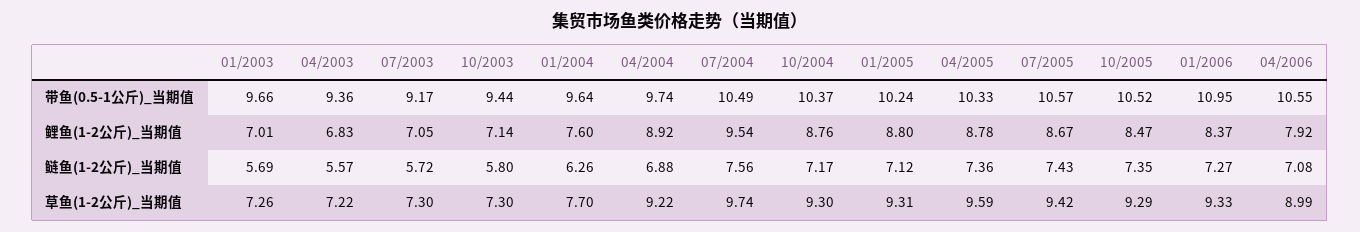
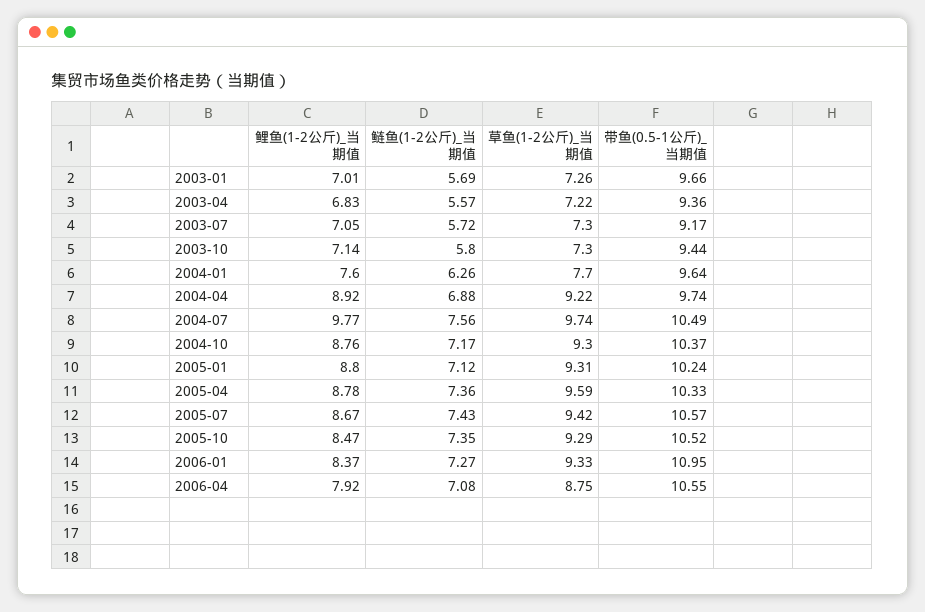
  {
    "01/2003": {
      "带鱼(0.5-1公斤)_当期值": 9.66,
      "鲤鱼(1-2公斤)_当期值": 7.01,
      "鲢鱼(1-2公斤)_当期值": 5.69,
      "草鱼(1-2公斤)_当期值": 7.26
    },
    "04/2003": {
      "带鱼(0.5-1公斤)_当期值": 9.36,
      "鲤鱼(1-2公斤)_当期值": 6.83,
      "鲢鱼(1-2公斤)_当期值": 5.57,
      "草鱼(1-2公斤)_当期值": 7.22
    },
    "07/2003": {
      "带鱼(0.5-1公斤)_当期值": 9.17,
      "鲤鱼(1-2公斤)_当期值": 7.05,
      "鲢鱼(1-2公斤)_当期值": 5.72,
      "草鱼(1-2公斤)_当期值": 7.3
    },
    "10/2003": {
      "带鱼(0.5-1公斤)_当期值": 9.44,
      "鲤鱼(1-2公斤)_当期值": 7.14,
      "鲢鱼(1-2公斤)_当期值": 5.8,
      "草鱼(1-2公斤)_当期值": 7.3
    },
    "01/2004": {
      "带鱼(0.5-1公斤)_当期值": 9.64,
      "鲤鱼(1-2公斤)_当期值": 7.6,
      "鲢鱼(1-2公斤)_当期值": 6.26,
      "草鱼(1-2公斤)_当期值": 7.7
    },
    "04/2004": {
      "带鱼(0.5-1公斤)_当期值": 9.74,
      "鲤鱼(1-2公斤)_当期值": 8.92,
      "鲢鱼(1-2公斤)_当期值": 6.88,
      "草鱼(1-2公斤)_当期值": 9.22
    },
    "07/2004": {
      "带鱼(0.5-1公斤)_当期值": 10.49,
-     "鲤鱼(1-2公斤)_当期值": 9.54,
+     "鲤鱼(1-2公斤)_当期值": 9.77,
      "鲢鱼(1-2公斤)_当期值": 7.56,
      "草鱼(1-2公斤)_当期值": 9.74
    },
    "10/2004": {
      "带鱼(0.5-1公斤)_当期值": 10.37,
      "鲤鱼(1-2公斤)_当期值": 8.76,
      "鲢鱼(1-2公斤)_当期值": 7.17,
      "草鱼(1-2公斤)_当期值": 9.3
    },
    "01/2005": {
      "带鱼(0.5-1公斤)_当期值": 10.24,
      "鲤鱼(1-2公斤)_当期值": 8.8,
      "鲢鱼(1-2公斤)_当期值": 7.12,
      "草鱼(1-2公斤)_当期值": 9.31
    },
    "04/2005": {
      "带鱼(0.5-1公斤)_当期值": 10.33,
      "鲤鱼(1-2公斤)_当期值": 8.78,
      "鲢鱼(1-2公斤)_当期值": 7.36,
      "草鱼(1-2公斤)_当期值": 9.59
    },
    "07/2005": {
      "带鱼(0.5-1公斤)_当期值": 10.57,
      "鲤鱼(1-2公斤)_当期值": 8.67,
      "鲢鱼(1-2公斤)_当期值": 7.43,
      "草鱼(1-2公斤)_当期值": 9.42
    },
    "10/2005": {
      "带鱼(0.5-1公斤)_当期值": 10.52,
      "鲤鱼(1-2公斤)_当期值": 8.47,
      "鲢鱼(1-2公斤)_当期值": 7.35,
      "草鱼(1-2公斤)_当期值": 9.29
    },
    "01/2006": {
      "带鱼(0.5-1公斤)_当期值": 10.95,
      "鲤鱼(1-2公斤)_当期值": 8.37,
      "鲢鱼(1-2公斤)_当期值": 7.27,
      "草鱼(1-2公斤)_当期值": 9.33
    },
    "04/2006": {
      "带鱼(0.5-1公斤)_当期值": 10.55,
      "鲤鱼(1-2公斤)_当期值": 7.92,
      "鲢鱼(1-2公斤)_当期值": 7.08,
-     "草鱼(1-2公斤)_当期值": 8.99
+     "草鱼(1-2公斤)_当期值": 8.75
    }
  }

